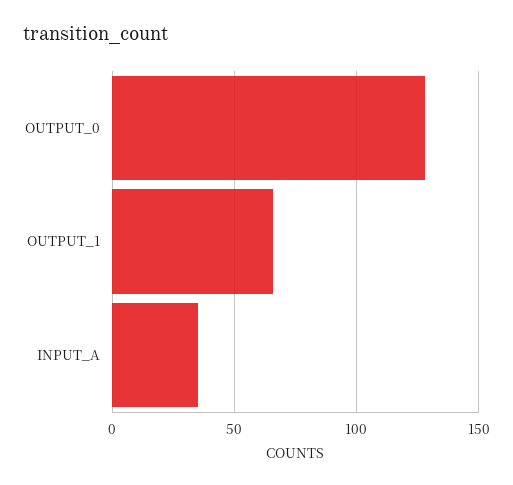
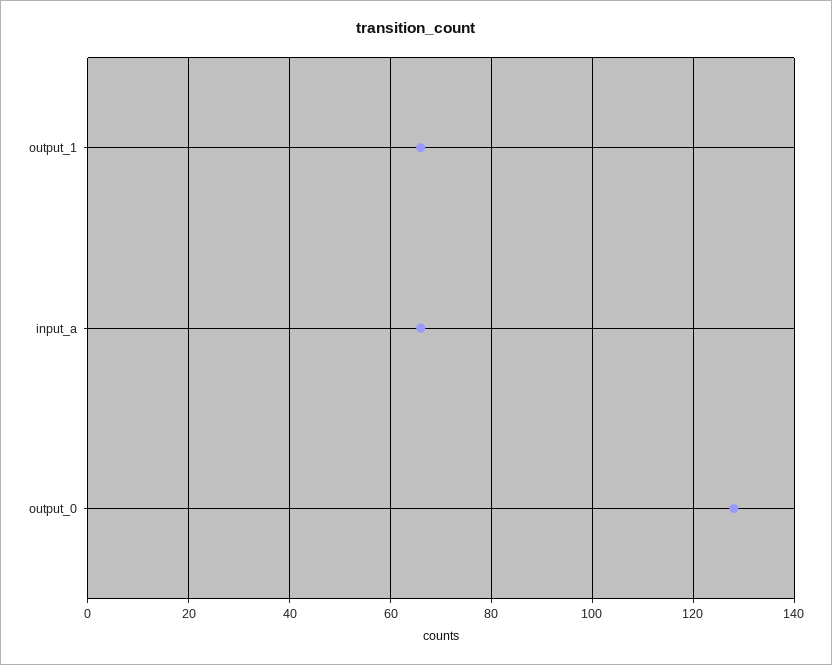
  {
    "OUTPUT_0": 130,
    "OUTPUT_1": 65,
-   "INPUT_A": 35
+   "INPUT_A": 65
  }

